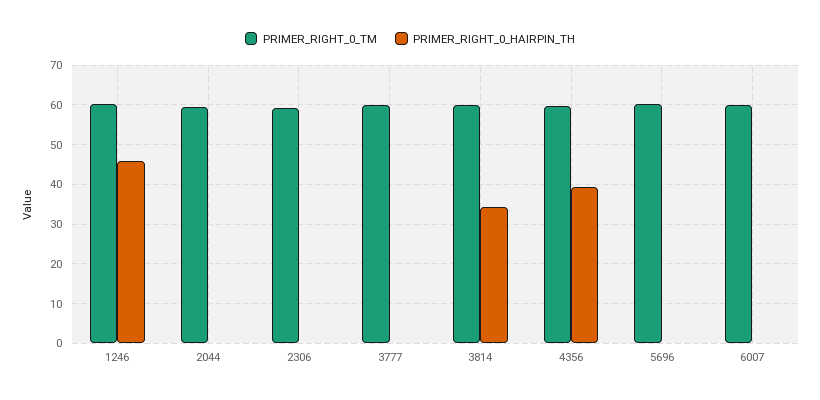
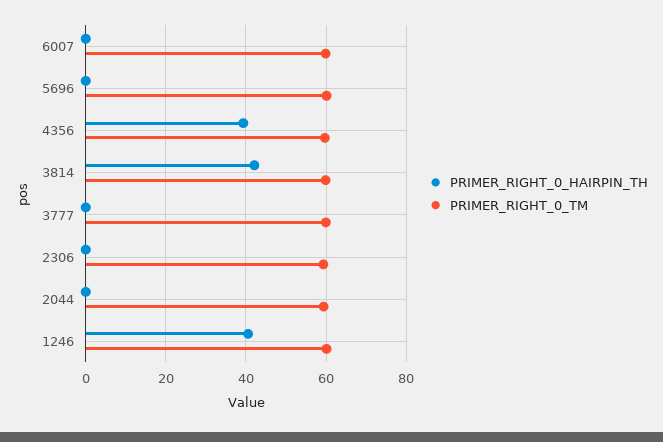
  {
    "PRIMER_RIGHT_0_TM": {
      "1246": 60,
      "2044": 60,
      "2306": 60,
      "3777": 60,
      "3814": 60,
      "4356": 60,
      "5696": 60,
      "6007": 60
    },
    "PRIMER_RIGHT_0_HAIRPIN_TH": {
-     "1246": 46,
+     "1246": 40,
      "2044": 0,
      "2306": 0,
      "3777": 0,
-     "3814": 34,
+     "3814": 42,
      "4356": 40,
      "5696": 0,
      "6007": 0
    }
  }

